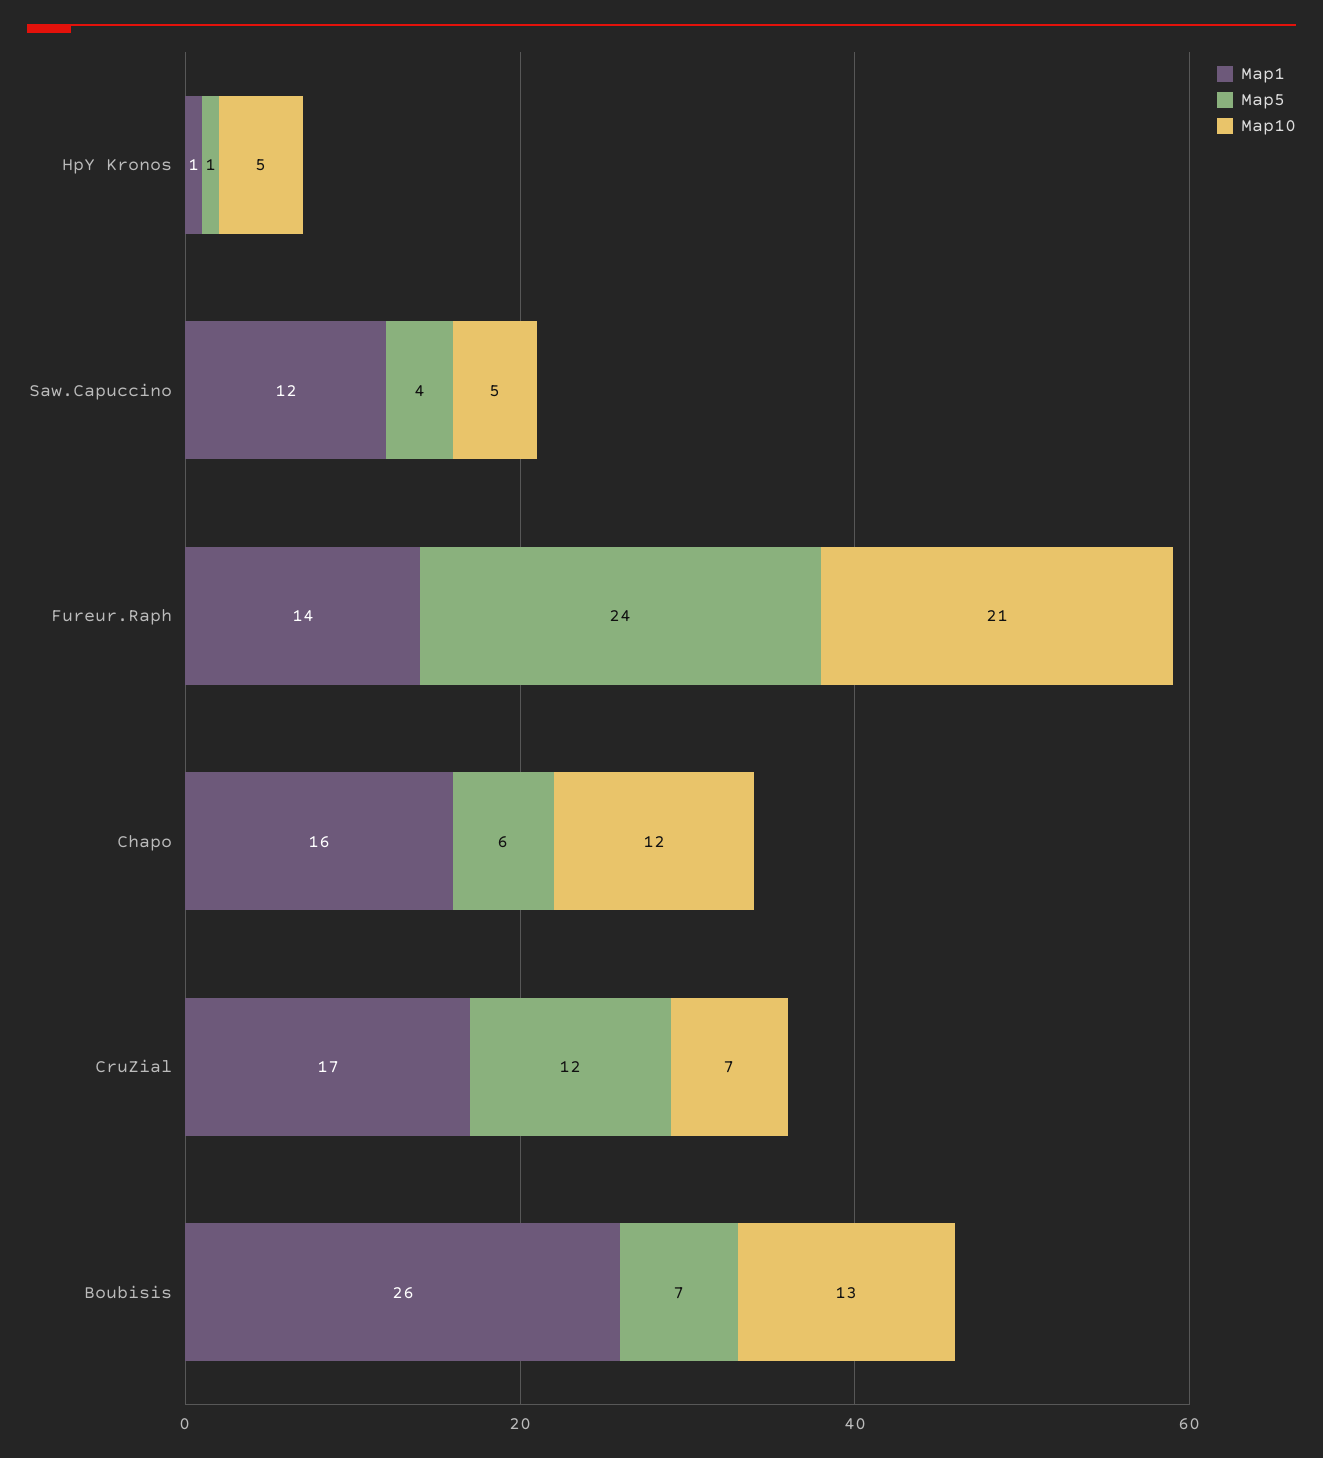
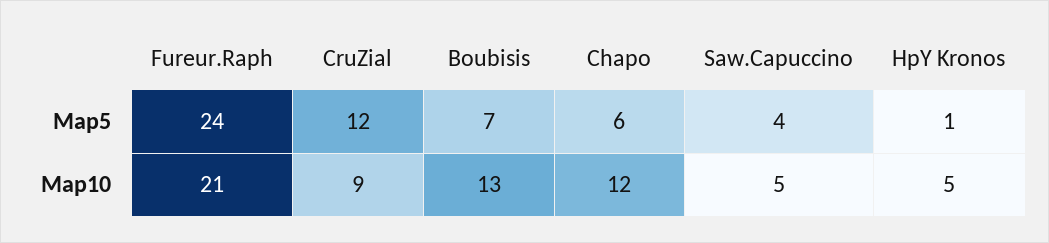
  {
-   "Map1": {
-     "HpY Kronos": 1,
-     "Saw.Capuccino": 12,
-     "Fureur.Raph": 14,
-     "Chapo": 16,
-     "CruZial": 17,
-     "Boubisis": 26
-   },
    "Map5": {
      "HpY Kronos": 1,
      "Saw.Capuccino": 4,
      "Fureur.Raph": 24,
      "Chapo": 6,
      "CruZial": 12,
      "Boubisis": 7
    },
    "Map10": {
      "HpY Kronos": 5,
      "Saw.Capuccino": 5,
      "Fureur.Raph": 21,
      "Chapo": 12,
-     "CruZial": 7,
+     "CruZial": 9,
      "Boubisis": 13
    }
  }

